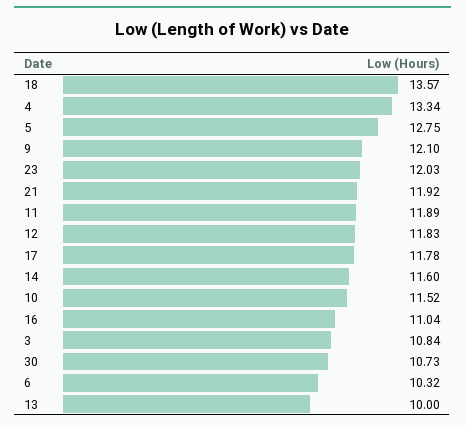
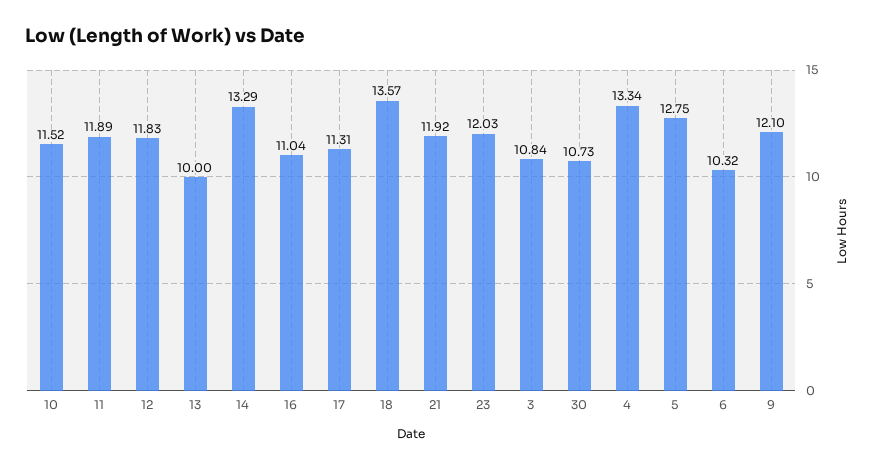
  {
    "18": 13.57,
    "4": 13.34,
    "5": 12.75,
    "9": 12.1,
    "23": 12.03,
    "21": 11.92,
    "11": 11.89,
    "12": 11.83,
-   "17": 11.78,
+   "17": 11.31,
-   "14": 11.6,
+   "14": 13.29,
    "10": 11.52,
    "16": 11.04,
    "3": 10.84,
    "30": 10.73,
    "6": 10.32,
    "13": 10
  }

